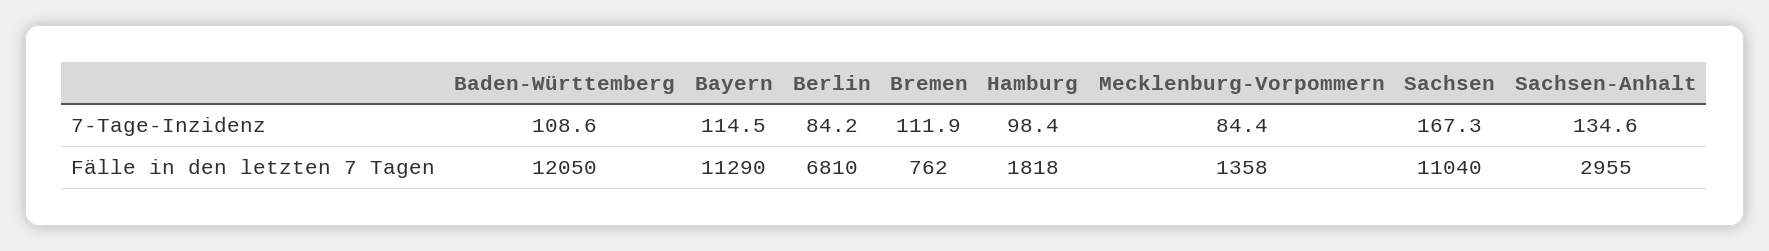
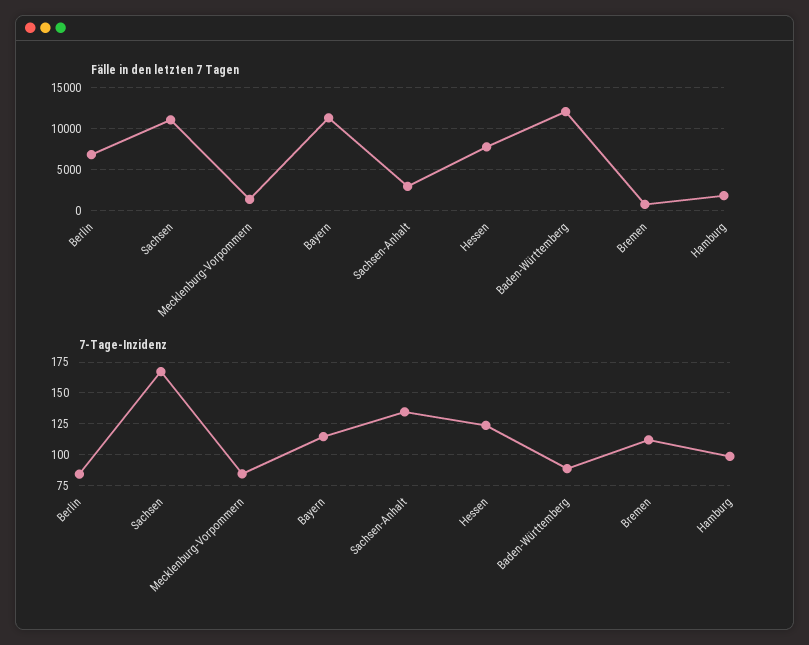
  {
    "7-Tage-Inzidenz": {
-     "Baden-Württemberg": 108.6,
+     "Baden-Württemberg": 90,
      "Bayern": 114.5,
      "Berlin": 84.2,
      "Bremen": 111.9,
      "Hamburg": 98.4,
      "Mecklenburg-Vorpommern": 84.4,
      "Sachsen": 167.3,
-     "Sachsen-Anhalt": 134.6
+     "Sachsen-Anhalt": 134.6,
+     "Hessen": 125
    },
    "Fälle in den letzten 7 Tagen": {
      "Baden-Württemberg": 12050,
      "Bayern": 11290,
      "Berlin": 6810,
      "Bremen": 762,
      "Hamburg": 1818,
      "Mecklenburg-Vorpommern": 1358,
      "Sachsen": 11040,
-     "Sachsen-Anhalt": 2955
+     "Sachsen-Anhalt": 2955,
+     "Hessen": 8000
    }
  }

